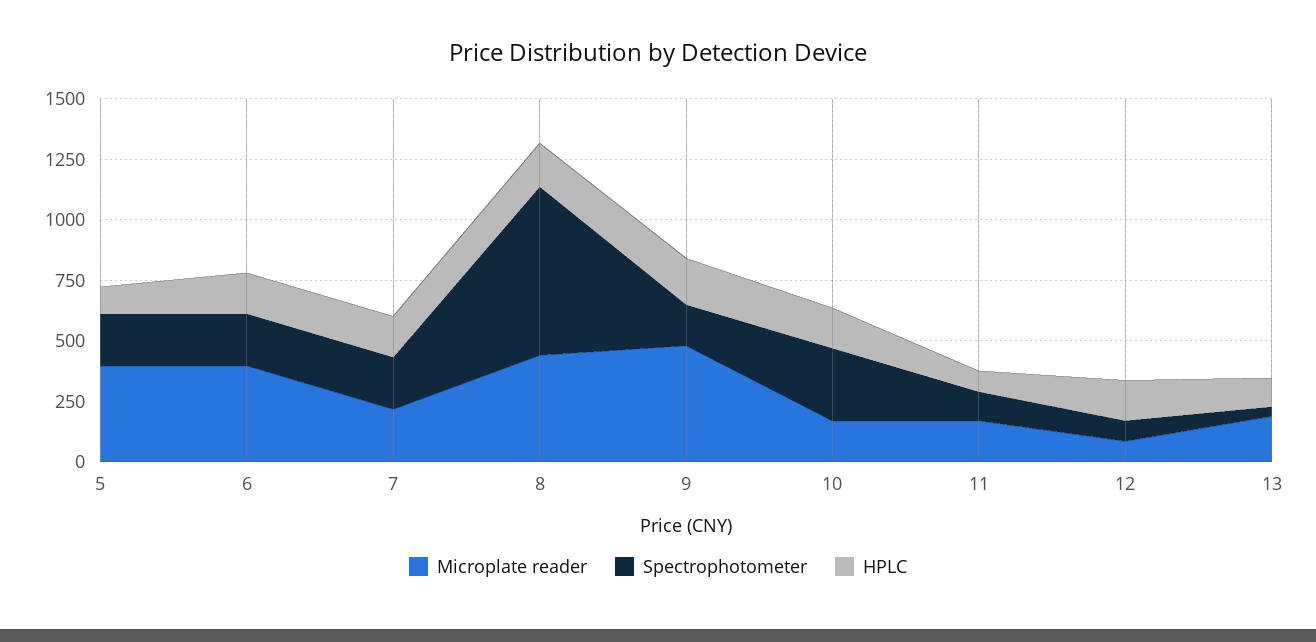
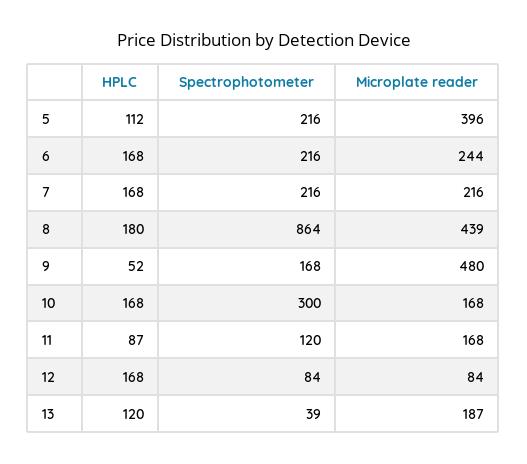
  {
    "Microplate reader": {
      "5": 396,
-     "6": 400,
+     "6": 244,
      "7": 216,
      "8": 439,
      "9": 480,
      "10": 168,
      "11": 168,
      "12": 84,
      "13": 187
    },
    "Spectrophotometer": {
      "5": 216,
      "6": 216,
      "7": 216,
-     "8": 700,
+     "8": 864,
      "9": 168,
      "10": 300,
      "11": 120,
      "12": 84,
      "13": 39
    },
    "HPLC": {
      "5": 112,
      "6": 168,
      "7": 168,
      "8": 180,
-     "9": 200,
+     "9": 52,
      "10": 168,
      "11": 87,
      "12": 168,
      "13": 120
    }
  }

